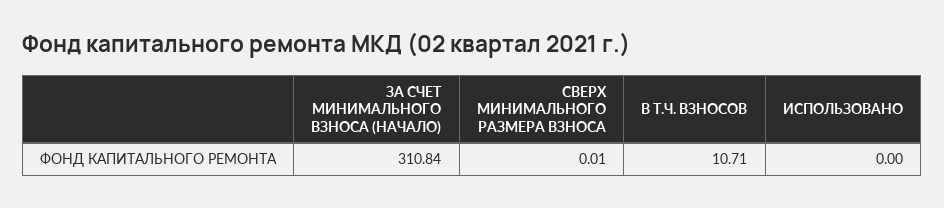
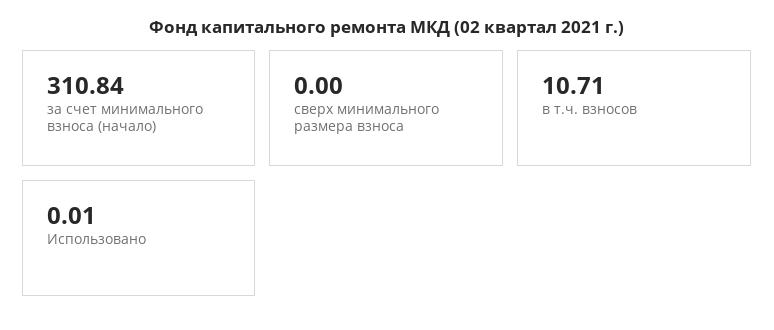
  {
    "ЗА СЧЕТ МИНИМАЛЬНОГО ВЗНОСА (НАЧАЛО)": 310.84,
-   "СВЕРХ МИНИМАЛЬНОГО РАЗМЕРА ВЗНОСА": 0.01,
+   "СВЕРХ МИНИМАЛЬНОГО РАЗМЕРА ВЗНОСА": 0,
    "В Т.Ч. ВЗНОСОВ": 10.71,
-   "ИСПОЛЬЗОВАНО": 0
+   "ИСПОЛЬЗОВАНО": 0.01
  }

